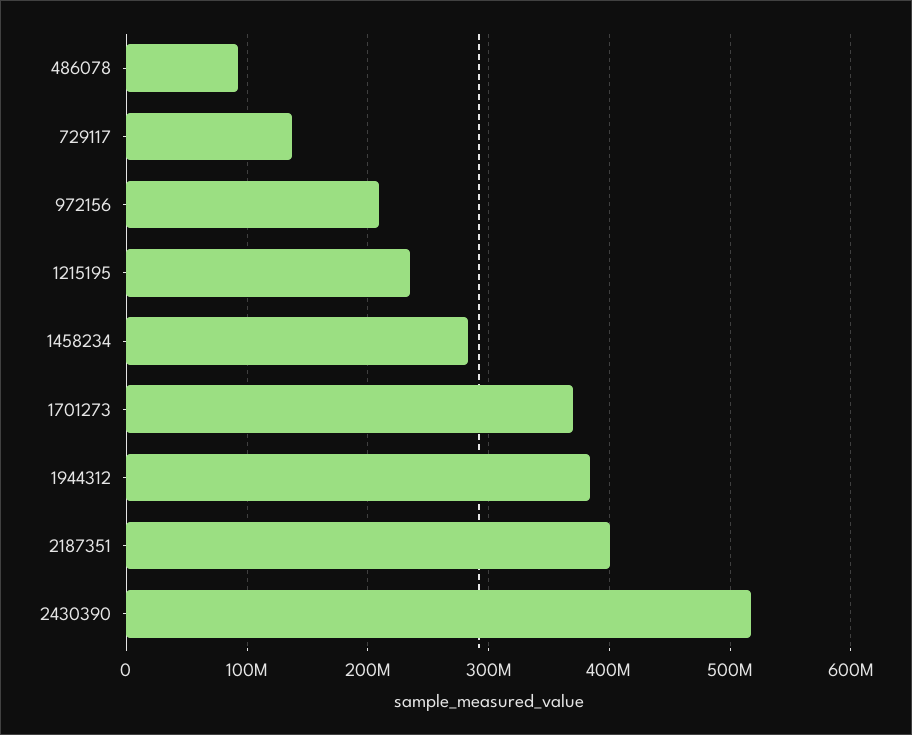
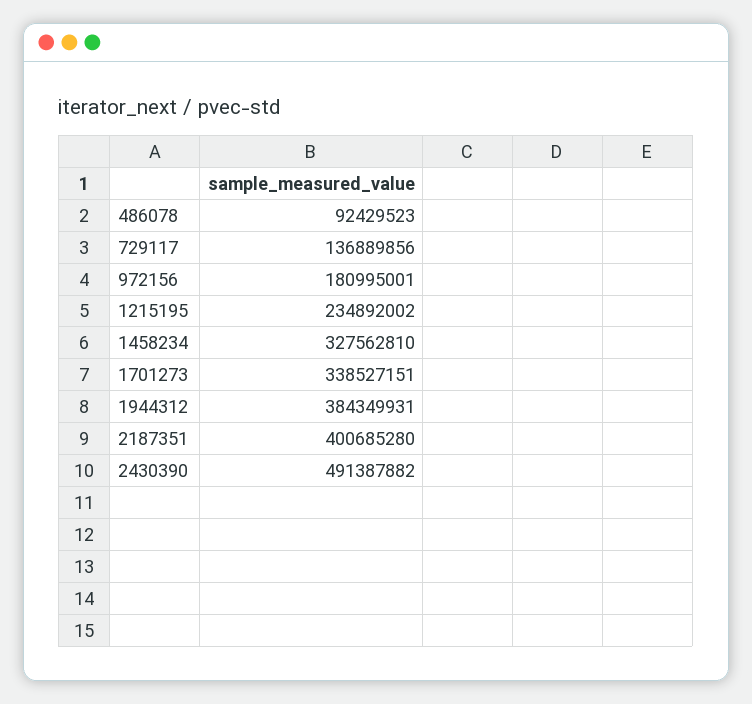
  {
    "486078": 92429523,
    "729117": 136889856,
-   "972156": 210000000,
+   "972156": 180995001,
    "1215195": 234892002,
-   "1458234": 280000000,
+   "1458234": 327562810,
-   "1701273": 370000000,
+   "1701273": 338527151,
    "1944312": 384349931,
    "2187351": 400685280,
-   "2430390": 520000000
+   "2430390": 491387882
  }

